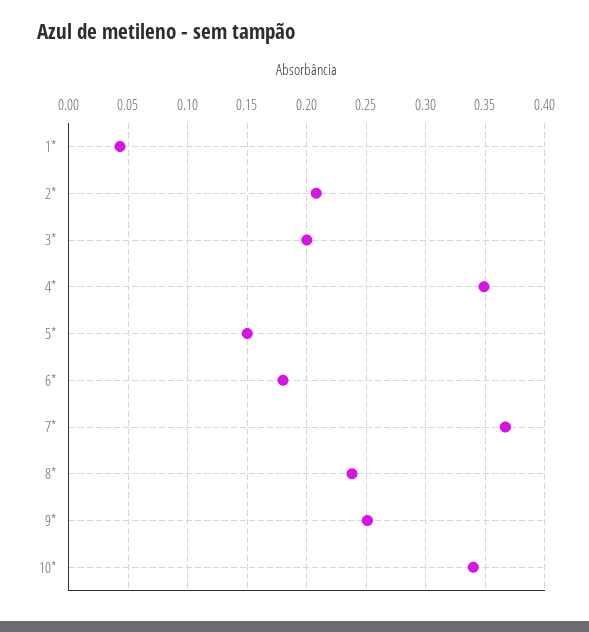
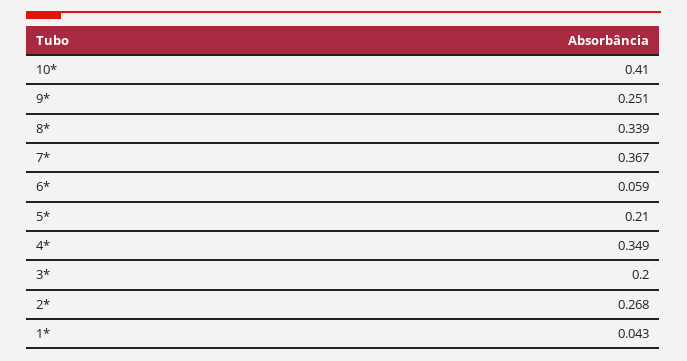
  {
    "1*": 0.043,
-   "2*": 0.21,
+   "2*": 0.268,
    "3*": 0.2,
    "4*": 0.349,
-   "5*": 0.15,
+   "5*": 0.21,
-   "6*": 0.18,
+   "6*": 0.059,
    "7*": 0.367,
-   "8*": 0.24,
+   "8*": 0.339,
    "9*": 0.251,
-   "10*": 0.34
+   "10*": 0.41
  }

